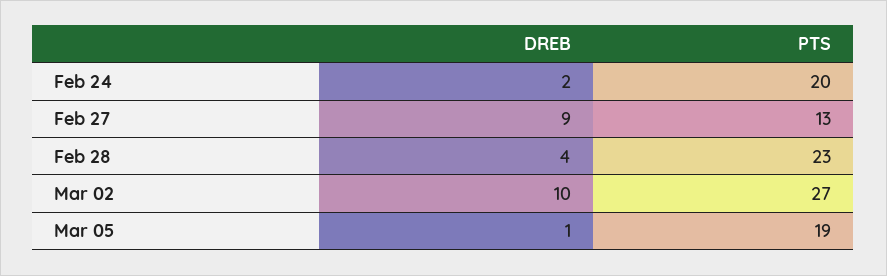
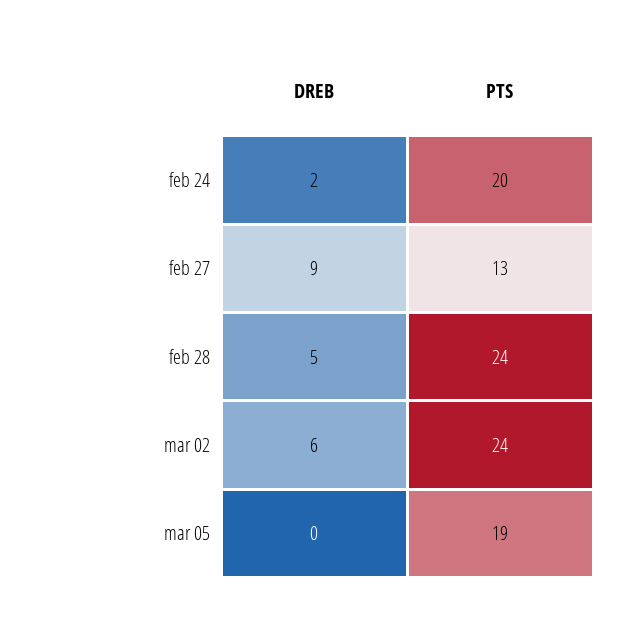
  {
    "DREB": {
      "Feb 24": 2,
      "Feb 27": 9,
-     "Feb 28": 4,
+     "Feb 28": 5,
-     "Mar 02": 10,
+     "Mar 02": 6,
-     "Mar 05": 1
+     "Mar 05": 0
    },
    "PTS": {
      "Feb 24": 20,
      "Feb 27": 13,
-     "Feb 28": 23,
+     "Feb 28": 24,
-     "Mar 02": 27,
+     "Mar 02": 24,
      "Mar 05": 19
    }
  }

